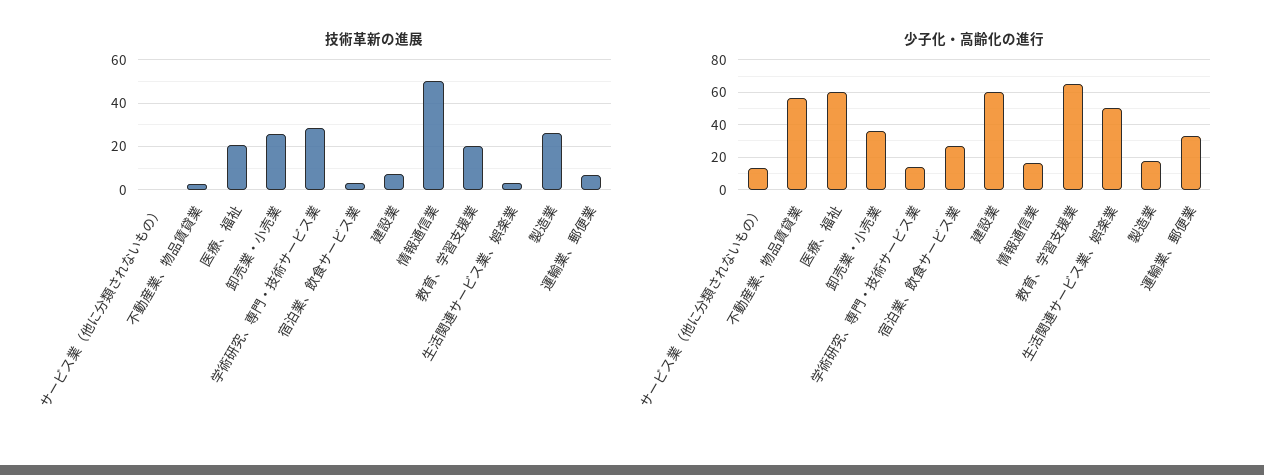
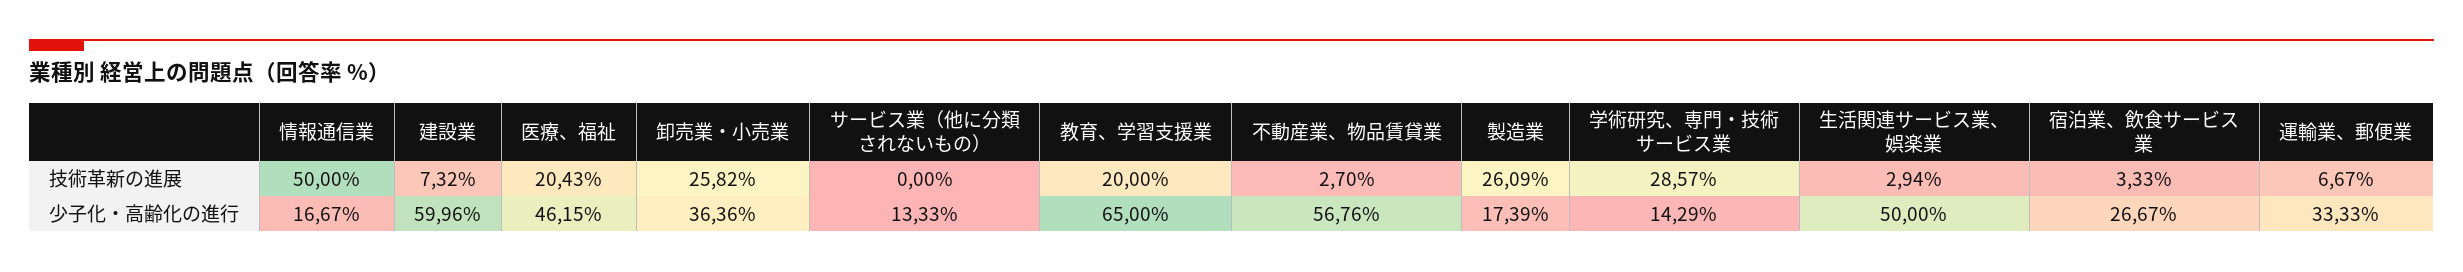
  {
    "技術革新の進展": {
      "サービス業（他に分類されないもの）": 0,
      "不動産業、物品賃貸業": 2.7,
      "医療、福祉": 20.43,
      "卸売業・小売業": 25.82,
      "学術研究、専門・技術サービス業": 28.57,
      "宿泊業、飲食サービス業": 3.33,
      "建設業": 7.32,
      "情報通信業": 50,
      "教育、学習支援業": 20,
      "生活関連サービス業、娯楽業": 2.94,
      "製造業": 26.09,
      "運輸業、郵便業": 6.67
    },
    "少子化・高齢化の進行": {
      "サービス業（他に分類されないもの）": 13.33,
      "不動産業、物品賃貸業": 56.76,
-     "医療、福祉": 60,
+     "医療、福祉": 46.15,
      "卸売業・小売業": 36.36,
      "学術研究、専門・技術サービス業": 14.29,
      "宿泊業、飲食サービス業": 26.67,
      "建設業": 59.96,
      "情報通信業": 16.67,
      "教育、学習支援業": 65,
      "生活関連サービス業、娯楽業": 50,
      "製造業": 17.39,
      "運輸業、郵便業": 33.33
    }
  }

